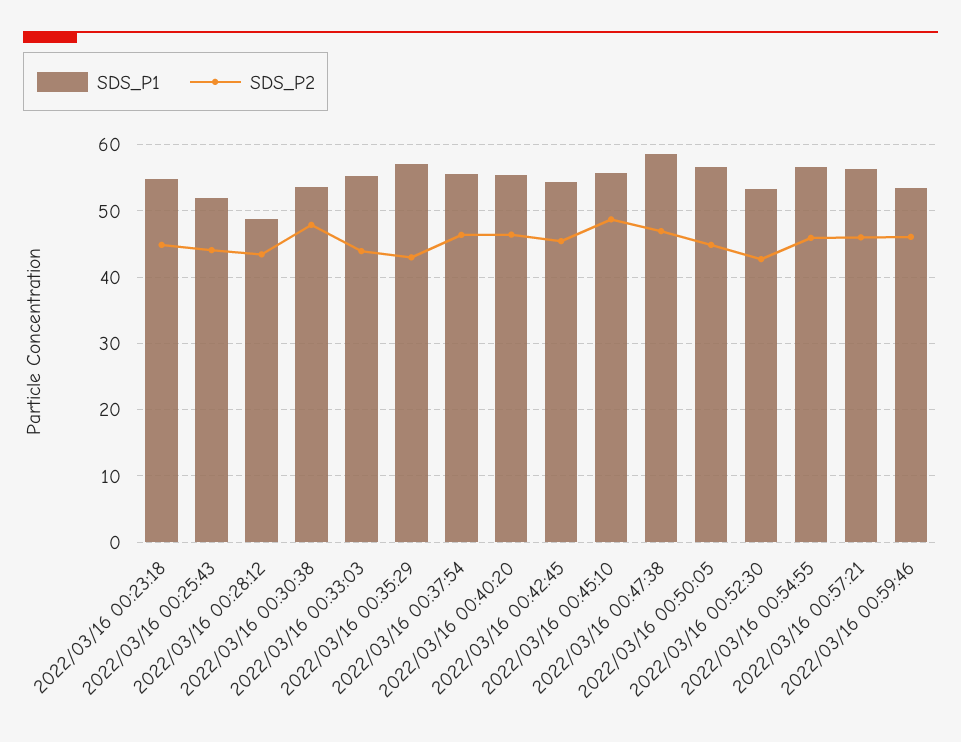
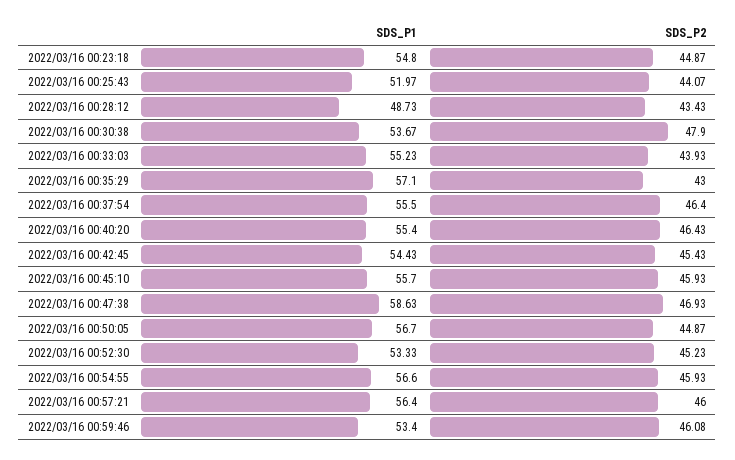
  {
    "SDS_P1": {
      "2022/03/16 00:23:18": 54.8,
      "2022/03/16 00:25:43": 51.97,
      "2022/03/16 00:28:12": 48.73,
      "2022/03/16 00:30:38": 53.67,
      "2022/03/16 00:33:03": 55.23,
      "2022/03/16 00:35:29": 57.1,
      "2022/03/16 00:37:54": 55.5,
      "2022/03/16 00:40:20": 55.4,
      "2022/03/16 00:42:45": 54.43,
      "2022/03/16 00:45:10": 55.7,
      "2022/03/16 00:47:38": 58.63,
      "2022/03/16 00:50:05": 56.7,
      "2022/03/16 00:52:30": 53.33,
      "2022/03/16 00:54:55": 56.6,
      "2022/03/16 00:57:21": 56.4,
      "2022/03/16 00:59:46": 53.4
    },
    "SDS_P2": {
      "2022/03/16 00:23:18": 44.87,
      "2022/03/16 00:25:43": 44.07,
      "2022/03/16 00:28:12": 43.43,
      "2022/03/16 00:30:38": 47.9,
      "2022/03/16 00:33:03": 43.93,
      "2022/03/16 00:35:29": 43,
      "2022/03/16 00:37:54": 46.4,
      "2022/03/16 00:40:20": 46.43,
      "2022/03/16 00:42:45": 45.43,
-     "2022/03/16 00:45:10": 49,
+     "2022/03/16 00:45:10": 45.93,
      "2022/03/16 00:47:38": 46.93,
      "2022/03/16 00:50:05": 44.87,
-     "2022/03/16 00:52:30": 43,
+     "2022/03/16 00:52:30": 45.23,
      "2022/03/16 00:54:55": 45.93,
      "2022/03/16 00:57:21": 46,
      "2022/03/16 00:59:46": 46.08
    }
  }

